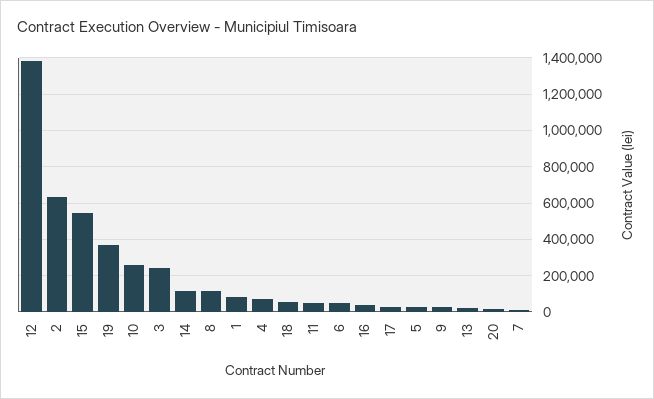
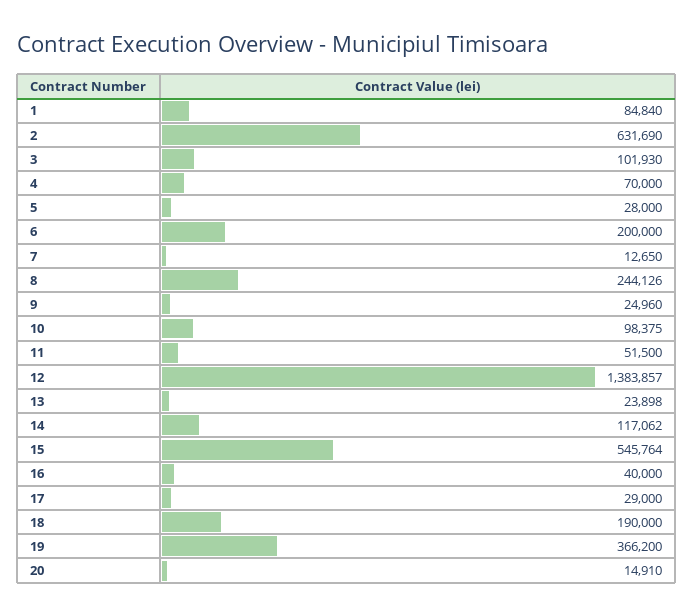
  {
    "12": 1383857,
    "2": 631690,
    "15": 545764,
    "19": 366200,
-   "10": 250000,
+   "10": 98375,
-   "3": 250000,
+   "3": 101930,
    "14": 117062,
-   "8": 100000,
+   "8": 244126,
    "1": 84840,
    "4": 70000,
-   "18": 50000,
+   "18": 190000,
    "11": 51500,
-   "6": 50000,
+   "6": 200000,
    "16": 40000,
    "17": 29000,
    "5": 28000,
    "9": 24960,
    "13": 23898,
    "20": 14910,
    "7": 12650
  }

